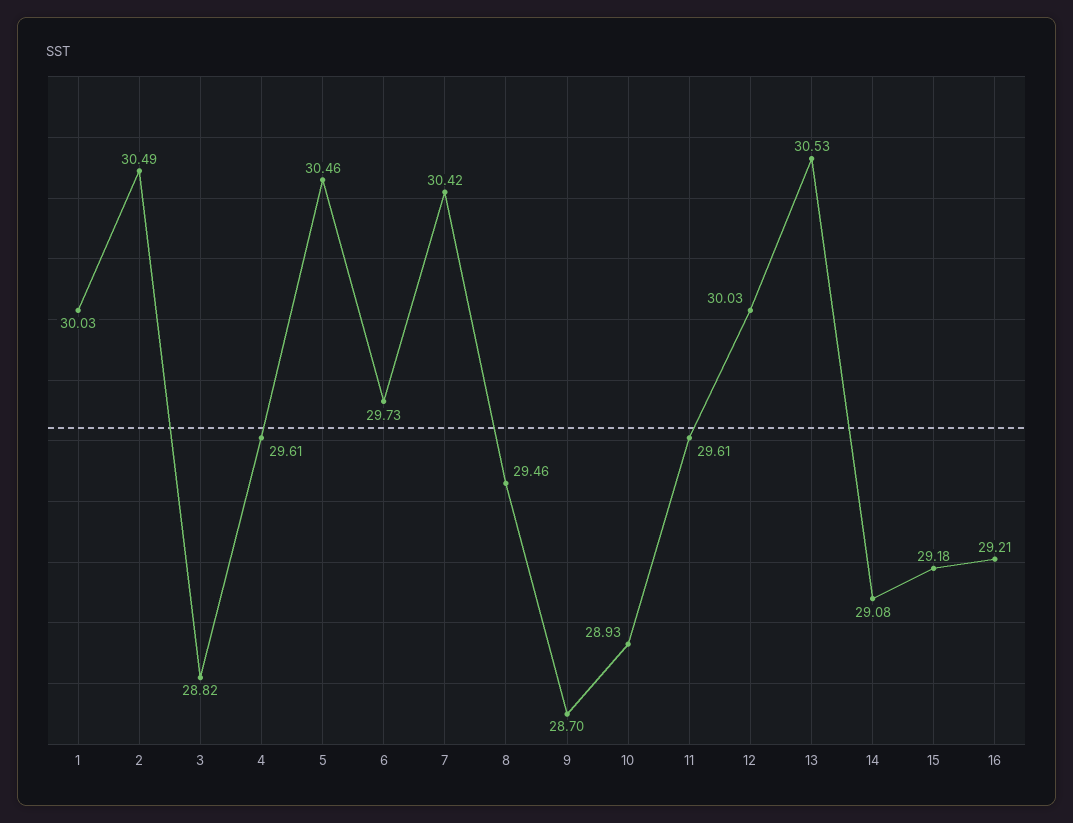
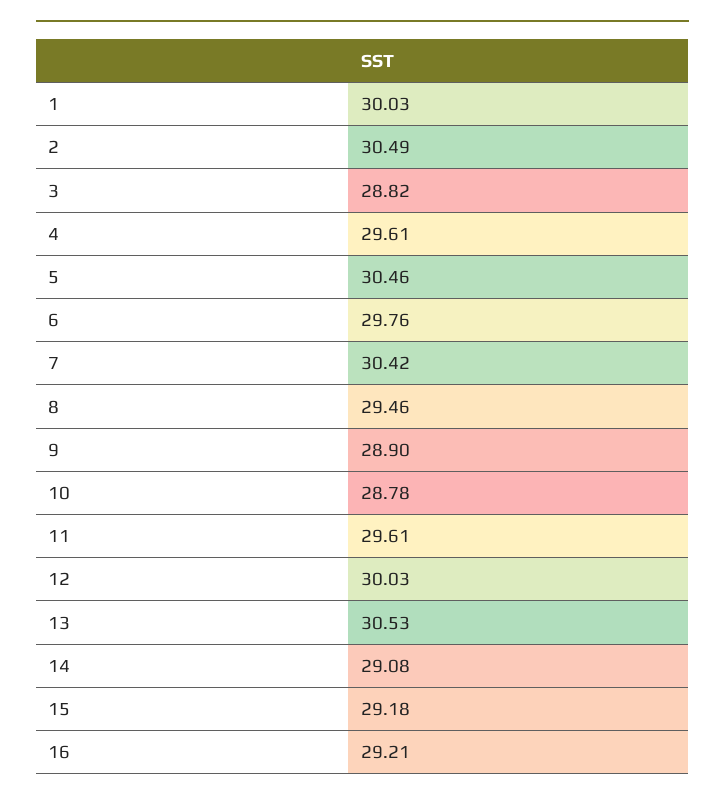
  {
    "1": 30.03,
    "2": 30.49,
    "3": 28.82,
    "4": 29.61,
    "5": 30.46,
-   "6": 29.73,
+   "6": 29.76,
    "7": 30.42,
    "8": 29.46,
-   "9": 28.7,
+   "9": 28.9,
-   "10": 28.93,
+   "10": 28.78,
    "11": 29.61,
    "12": 30.03,
    "13": 30.53,
    "14": 29.08,
    "15": 29.18,
    "16": 29.21
  }

